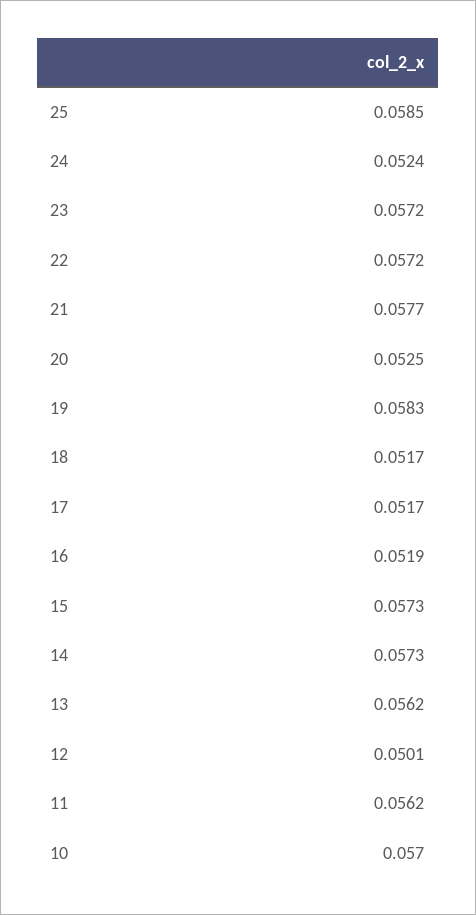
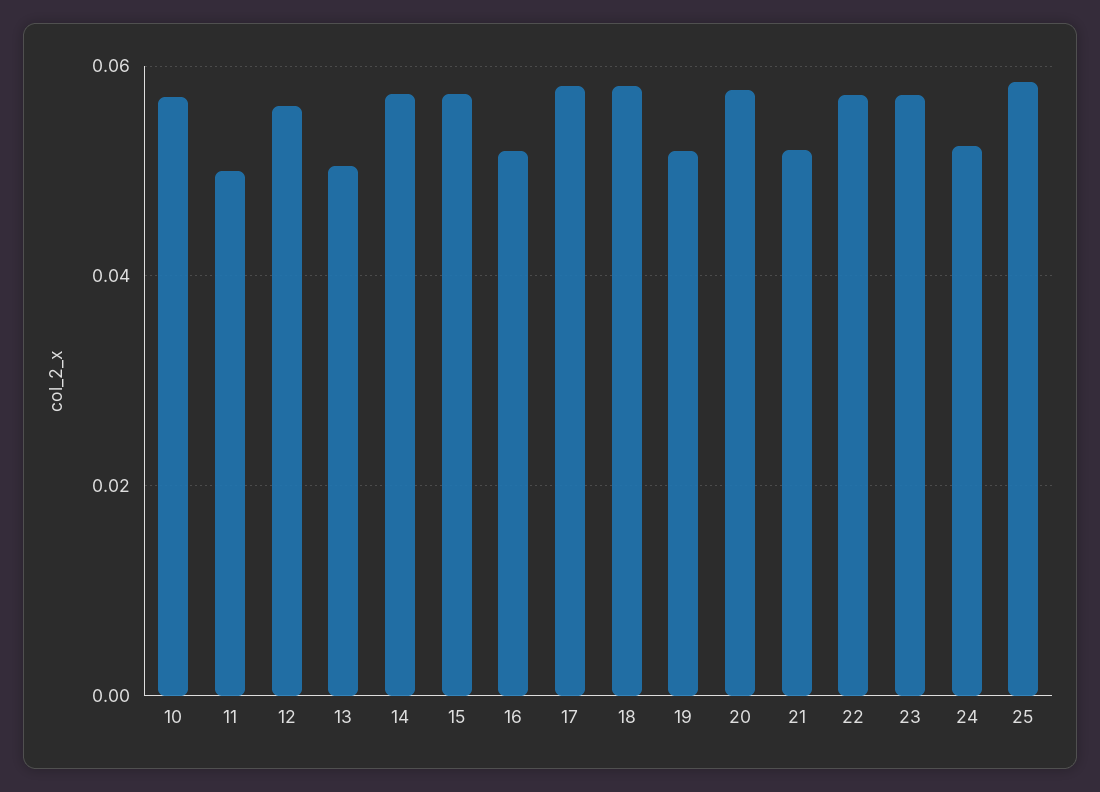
  {
    "25": 0.0585,
    "24": 0.0524,
    "23": 0.0572,
    "22": 0.0572,
-   "21": 0.0577,
+   "21": 0.052,
-   "20": 0.0525,
+   "20": 0.058,
-   "19": 0.0583,
+   "19": 0.052,
-   "18": 0.0517,
+   "18": 0.058,
-   "17": 0.0517,
+   "17": 0.058,
    "16": 0.0519,
    "15": 0.0573,
    "14": 0.0573,
-   "13": 0.0562,
+   "13": 0.05,
-   "12": 0.0501,
+   "12": 0.056,
-   "11": 0.0562,
+   "11": 0.05,
    "10": 0.057
  }

